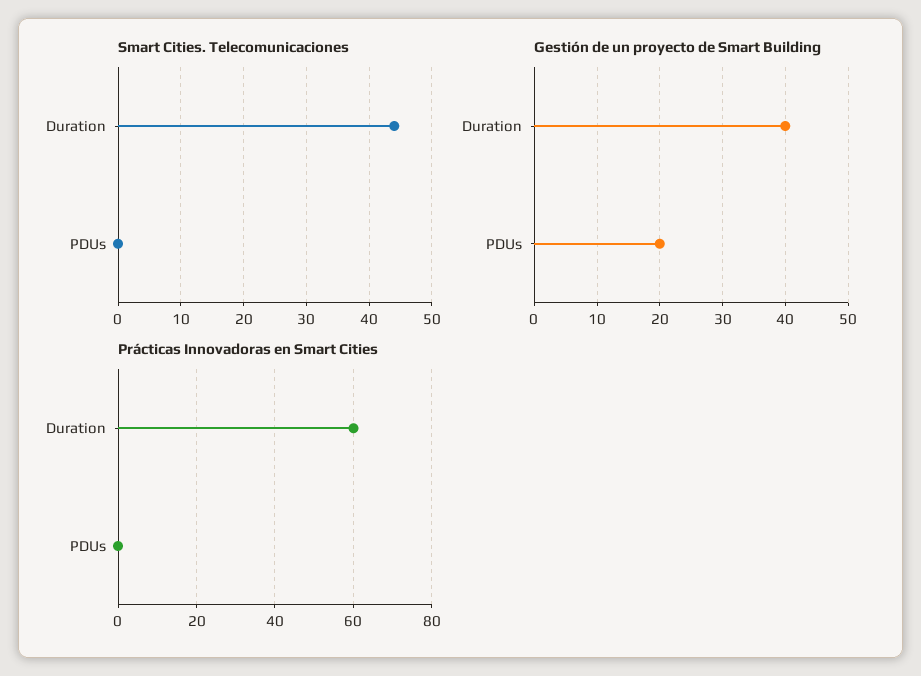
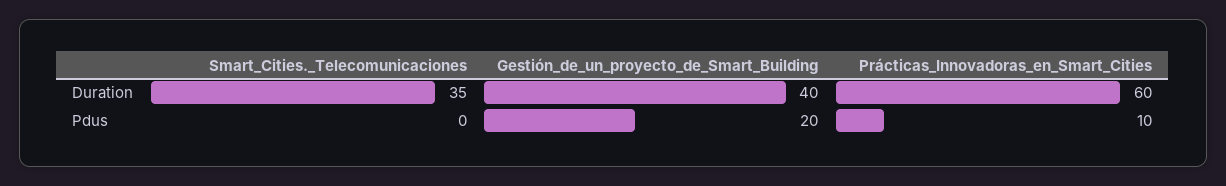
  {
    "Smart Cities. Telecomunicaciones": {
-     "Duration": 44,
+     "Duration": 35,
      "PDUs": 0
    },
    "Gestión de un proyecto de Smart Building": {
      "Duration": 40,
      "PDUs": 20
    },
    "Prácticas Innovadoras en Smart Cities": {
      "Duration": 60,
-     "PDUs": 0
+     "PDUs": 10
    }
  }

